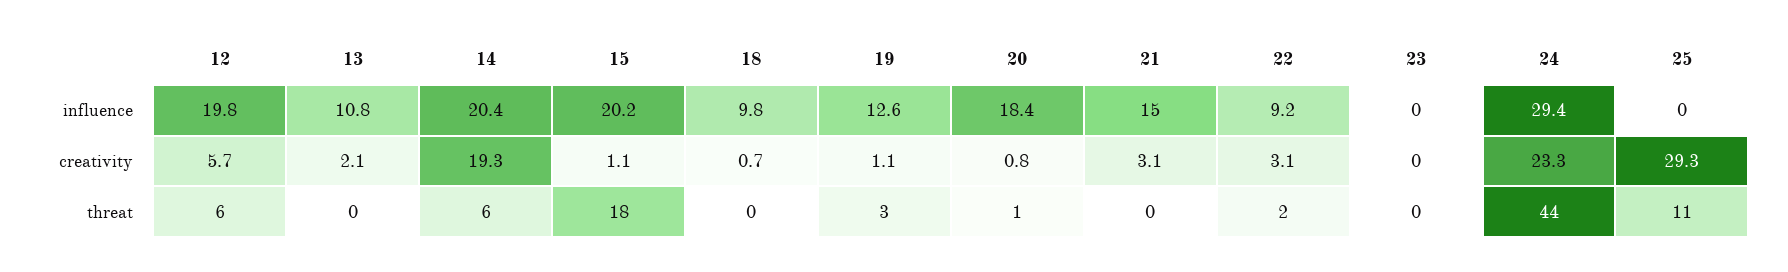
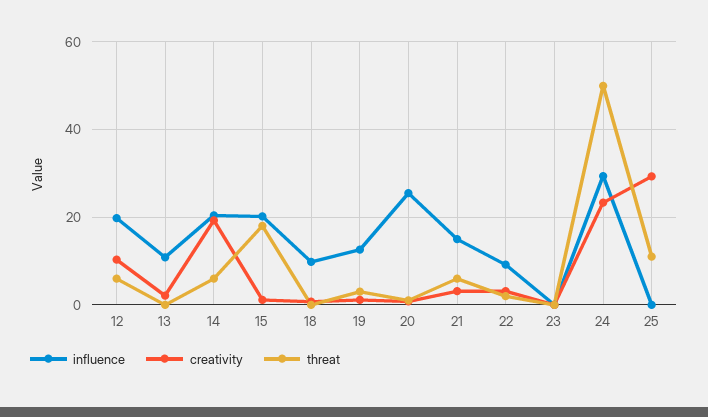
  {
    "influence": {
      "12": 19.8,
      "13": 10.8,
      "14": 20.4,
      "15": 20.2,
      "18": 9.8,
      "19": 12.6,
-     "20": 18.4,
+     "20": 26,
      "21": 15,
      "22": 9.2,
      "23": 0,
      "24": 29.4,
      "25": 0
    },
    "creativity": {
-     "12": 5.7,
+     "12": 10,
      "13": 2.1,
      "14": 19.3,
      "15": 1.1,
      "18": 0.7,
      "19": 1.1,
      "20": 0.8,
      "21": 3.1,
      "22": 3.1,
      "23": 0,
      "24": 23.3,
      "25": 29.3
    },
    "threat": {
      "12": 6,
      "13": 0,
      "14": 6,
      "15": 18,
      "18": 0,
      "19": 3,
      "20": 1,
-     "21": 0,
+     "21": 6,
      "22": 2,
      "23": 0,
-     "24": 44,
+     "24": 50,
      "25": 11
    }
  }

